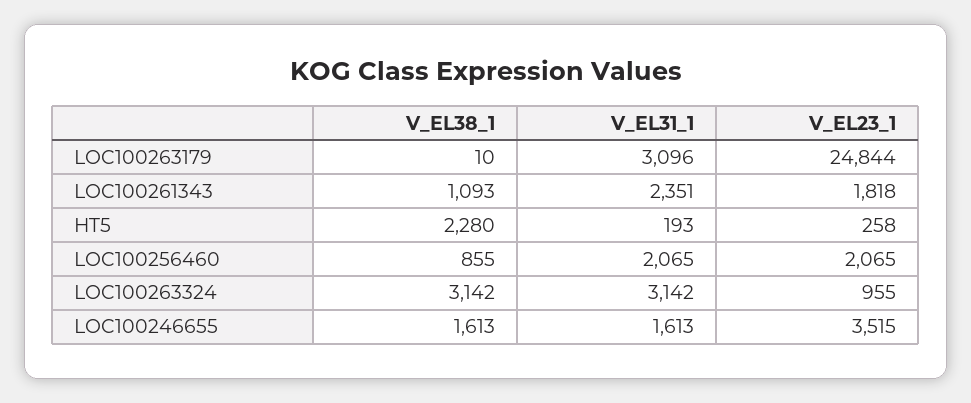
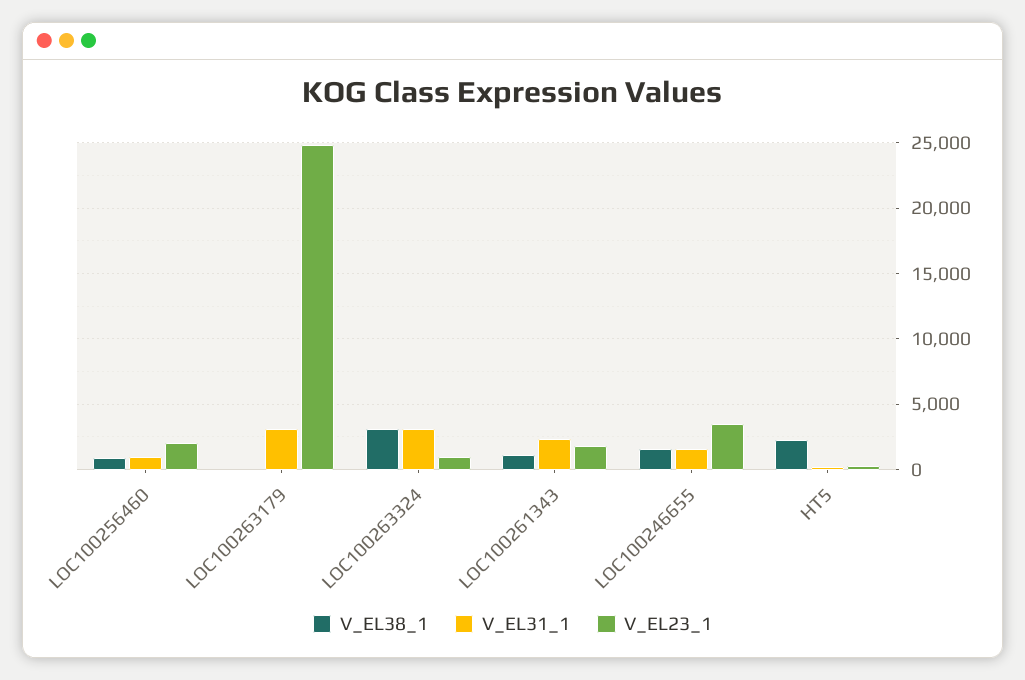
  {
    "V_EL38_1": {
      "LOC100263179": 10,
      "LOC100261343": 1093,
      "HT5": 2280,
      "LOC100256460": 855,
      "LOC100263324": 3142,
      "LOC100246655": 1613
    },
    "V_EL31_1": {
      "LOC100263179": 3096,
      "LOC100261343": 2351,
      "HT5": 193,
-     "LOC100256460": 2065,
+     "LOC100256460": 1000,
      "LOC100263324": 3142,
      "LOC100246655": 1613
    },
    "V_EL23_1": {
      "LOC100263179": 24844,
      "LOC100261343": 1818,
      "HT5": 258,
      "LOC100256460": 2065,
      "LOC100263324": 955,
      "LOC100246655": 3515
    }
  }

